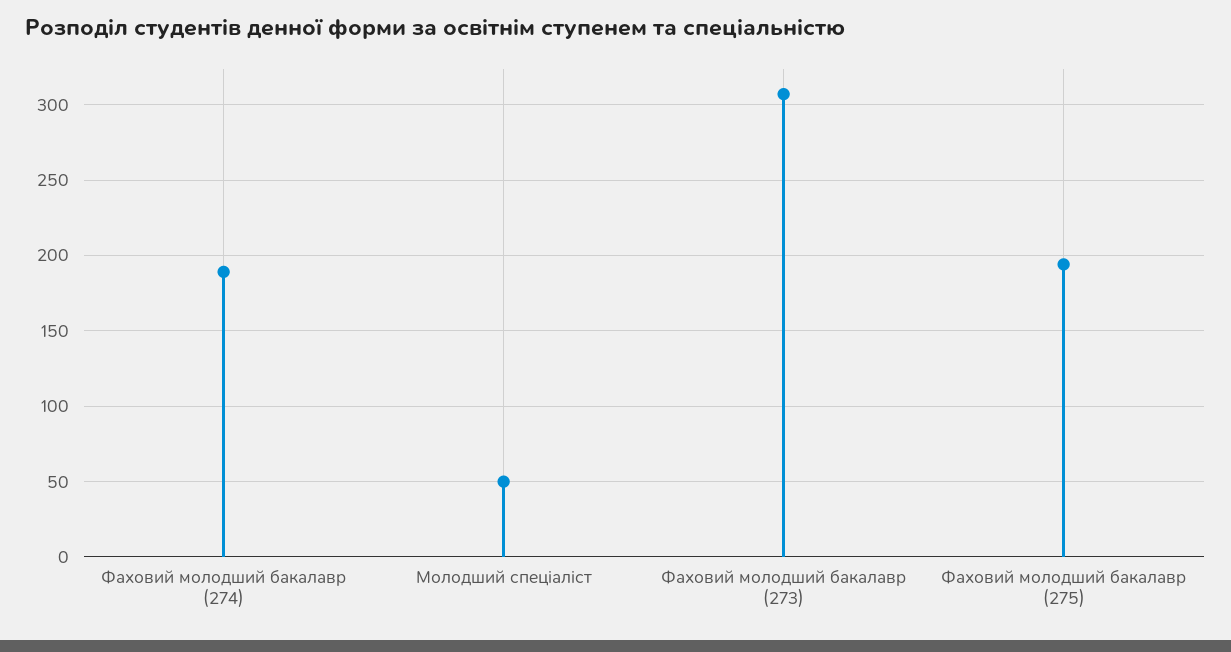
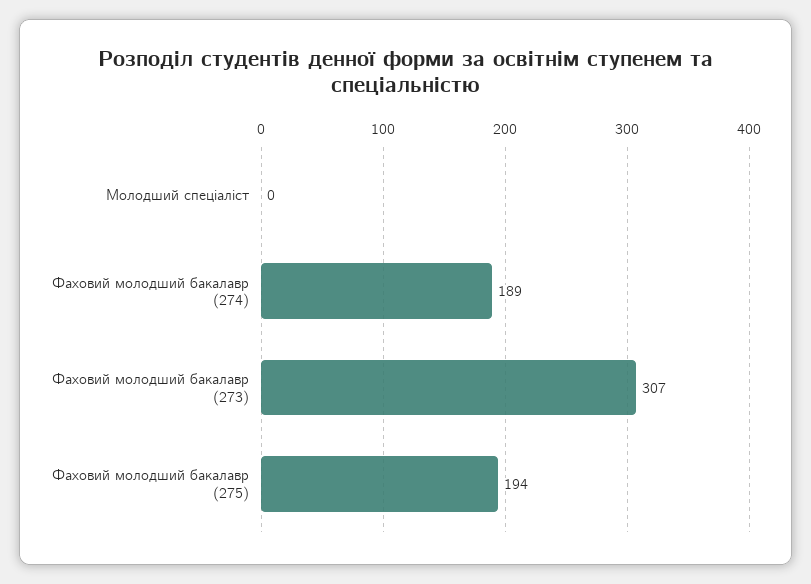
  {
    "Фаховий молодший бакалавр (274)": 189,
-   "Молодший спеціаліст": 50,
+   "Молодший спеціаліст": 0,
    "Фаховий молодший бакалавр (273)": 307,
    "Фаховий молодший бакалавр (275)": 194
  }

